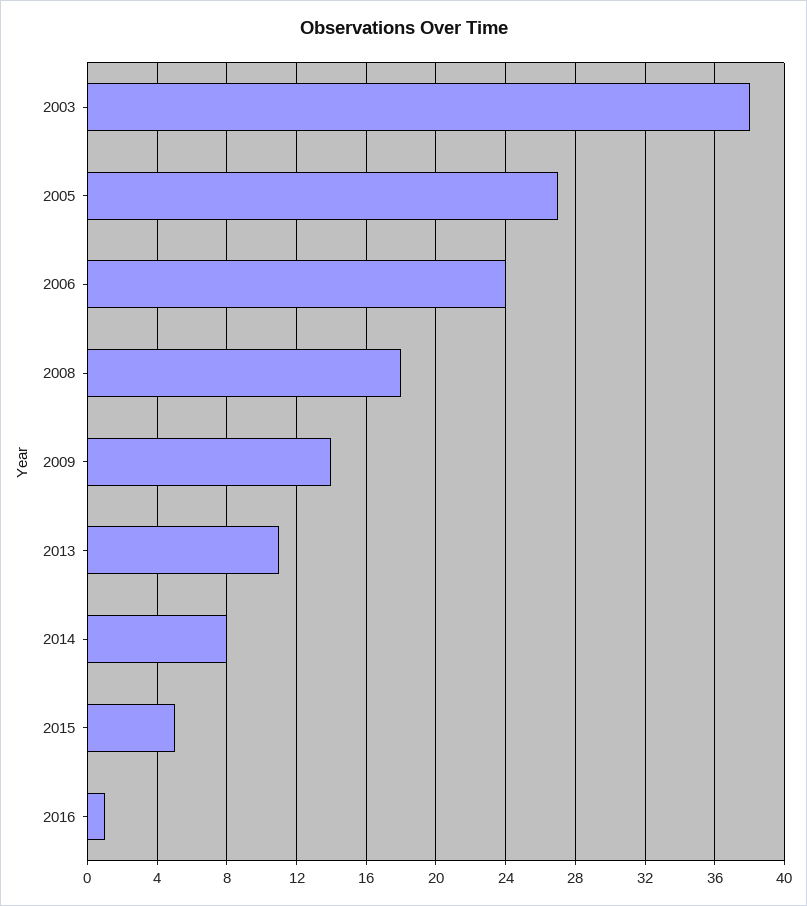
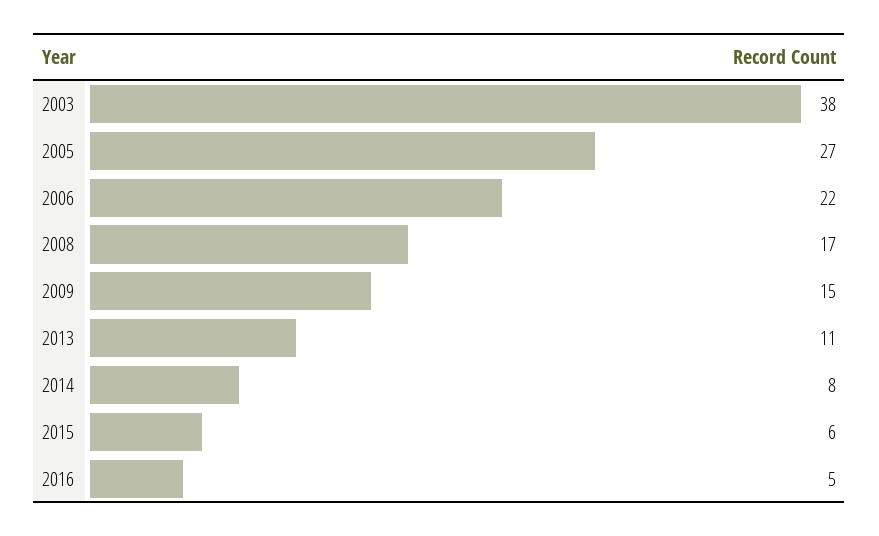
  {
    "2003": 38,
    "2005": 27,
-   "2006": 24,
+   "2006": 22,
-   "2008": 18,
+   "2008": 17,
-   "2009": 14,
+   "2009": 15,
    "2013": 11,
    "2014": 8,
-   "2015": 5,
+   "2015": 6,
-   "2016": 1
+   "2016": 5
  }

